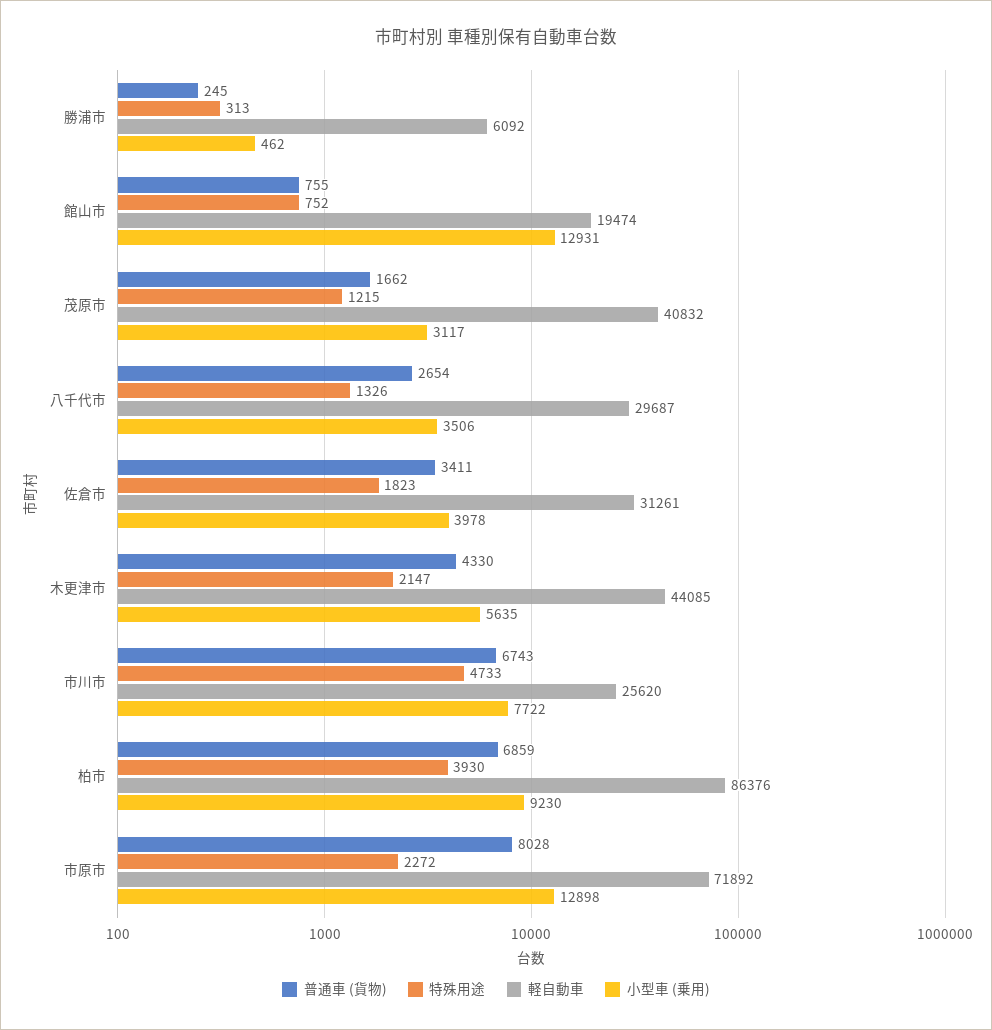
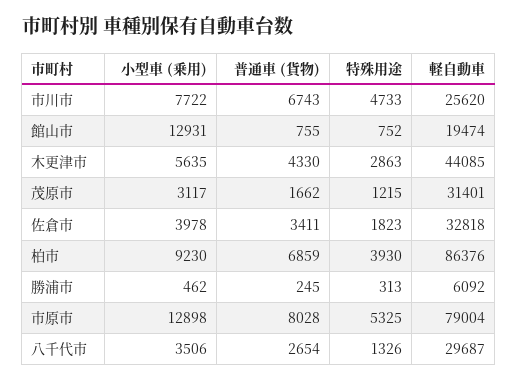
  {
    "普通車 (貨物)": {
      "勝浦市": 245,
      "館山市": 755,
      "茂原市": 1662,
      "八千代市": 2654,
      "佐倉市": 3411,
      "木更津市": 4330,
      "市川市": 6743,
      "柏市": 6859,
      "市原市": 8028
    },
    "特殊用途": {
      "勝浦市": 313,
      "館山市": 752,
      "茂原市": 1215,
      "八千代市": 1326,
      "佐倉市": 1823,
-     "木更津市": 2147,
+     "木更津市": 2863,
      "市川市": 4733,
      "柏市": 3930,
-     "市原市": 2272
+     "市原市": 5325
    },
    "軽自動車": {
      "勝浦市": 6092,
      "館山市": 19474,
-     "茂原市": 40832,
+     "茂原市": 31401,
      "八千代市": 29687,
-     "佐倉市": 31261,
+     "佐倉市": 32818,
      "木更津市": 44085,
      "市川市": 25620,
      "柏市": 86376,
-     "市原市": 71892
+     "市原市": 79004
    },
    "小型車 (乗用)": {
      "勝浦市": 462,
      "館山市": 12931,
      "茂原市": 3117,
      "八千代市": 3506,
      "佐倉市": 3978,
      "木更津市": 5635,
      "市川市": 7722,
      "柏市": 9230,
      "市原市": 12898
    }
  }

